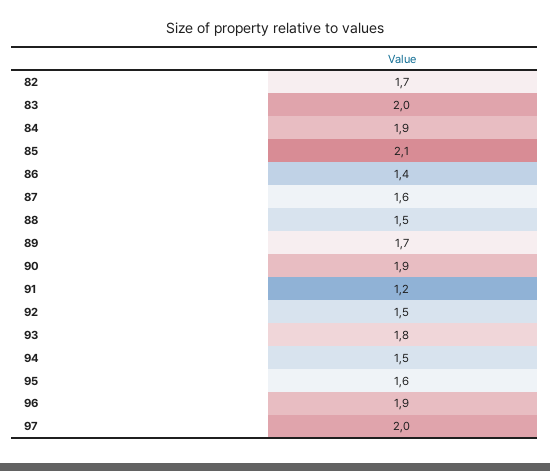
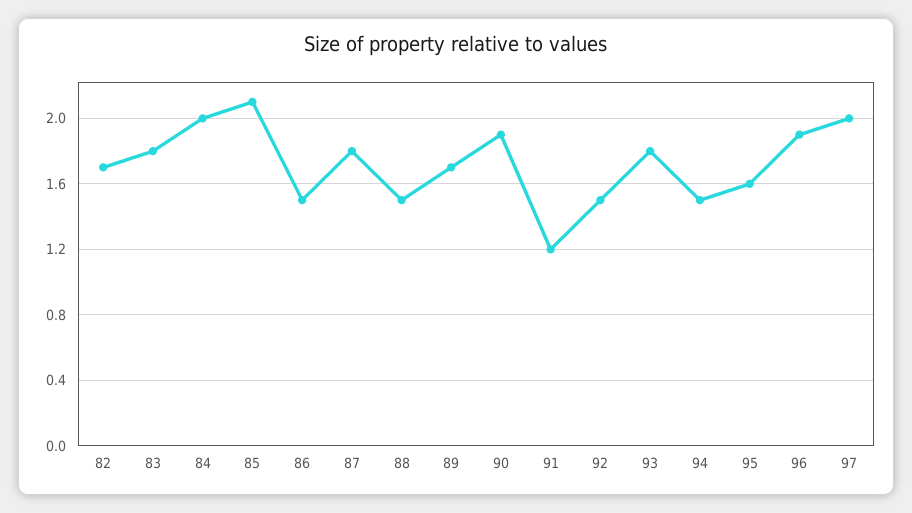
  {
    "82": 1.7,
-   "83": 2,
+   "83": 1.8,
-   "84": 1.9,
+   "84": 2,
    "85": 2.1,
-   "86": 1.4,
+   "86": 1.5,
-   "87": 1.6,
+   "87": 1.8,
    "88": 1.5,
    "89": 1.7,
    "90": 1.9,
    "91": 1.2,
    "92": 1.5,
    "93": 1.8,
    "94": 1.5,
    "95": 1.6,
    "96": 1.9,
    "97": 2
  }

